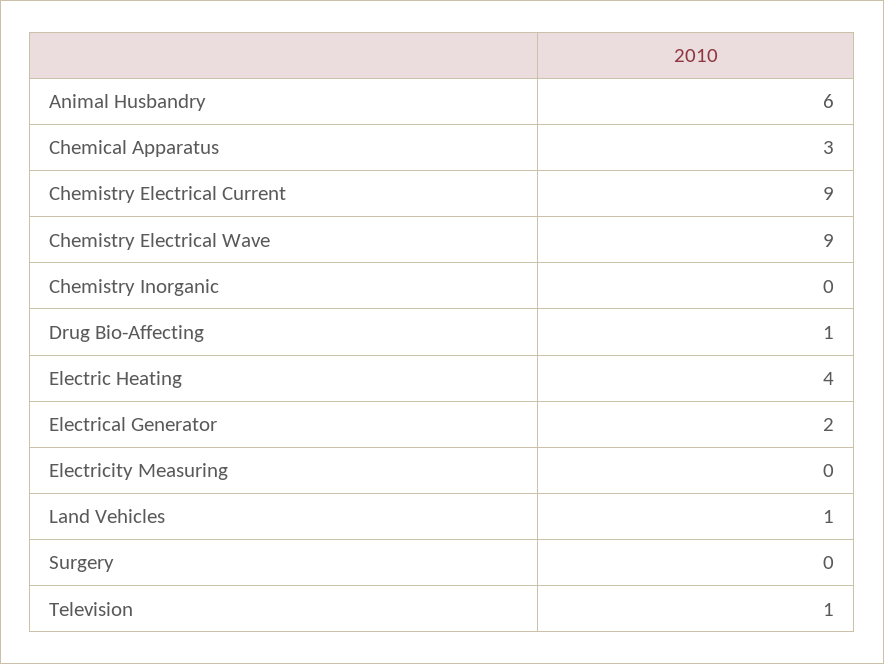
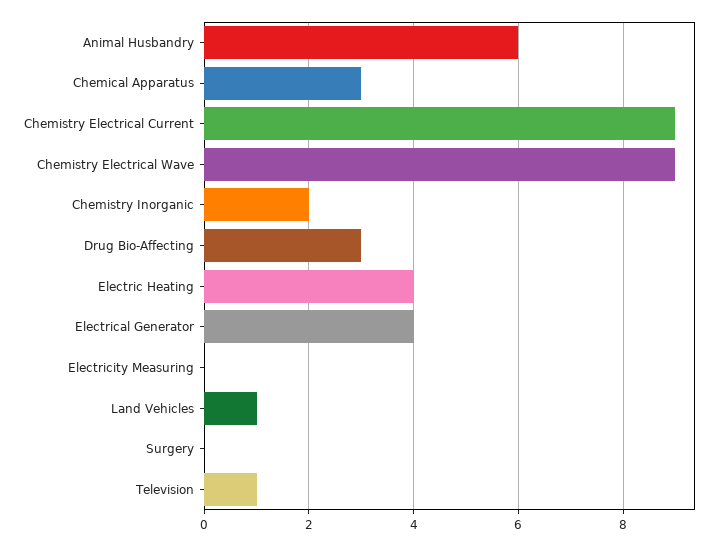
  {
    "Animal Husbandry": 6,
    "Chemical Apparatus": 3,
    "Chemistry Electrical Current": 9,
    "Chemistry Electrical Wave": 9,
-   "Chemistry Inorganic": 0,
+   "Chemistry Inorganic": 2,
-   "Drug Bio-Affecting": 1,
+   "Drug Bio-Affecting": 3,
    "Electric Heating": 4,
-   "Electrical Generator": 2,
+   "Electrical Generator": 4,
    "Electricity Measuring": 0,
    "Land Vehicles": 1,
    "Surgery": 0,
    "Television": 1
  }

